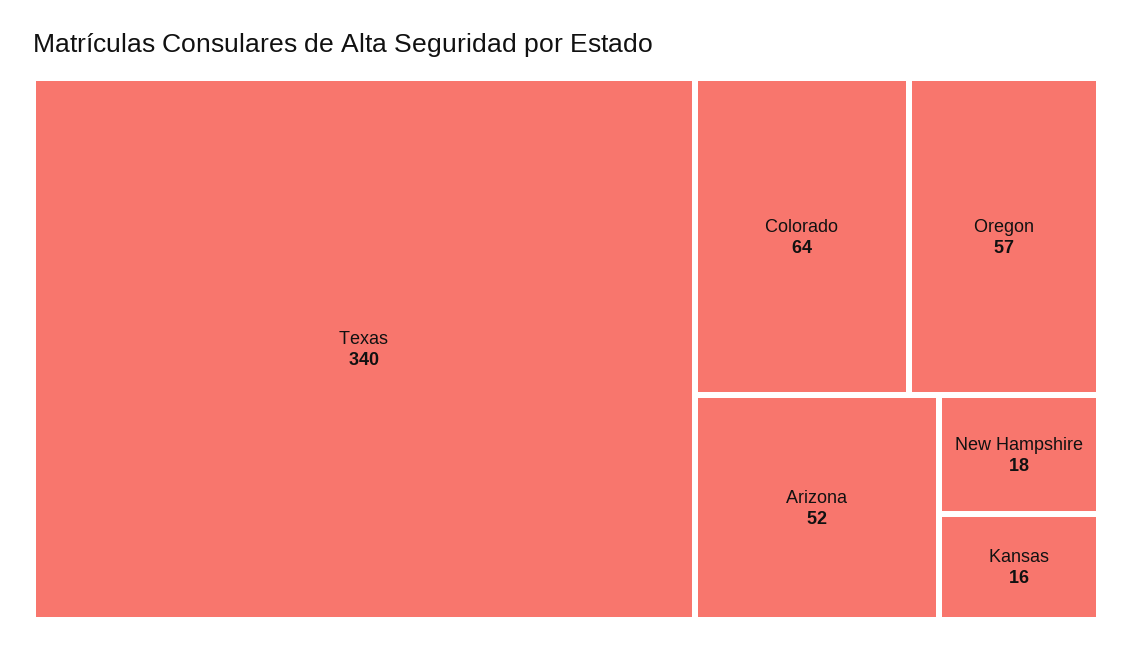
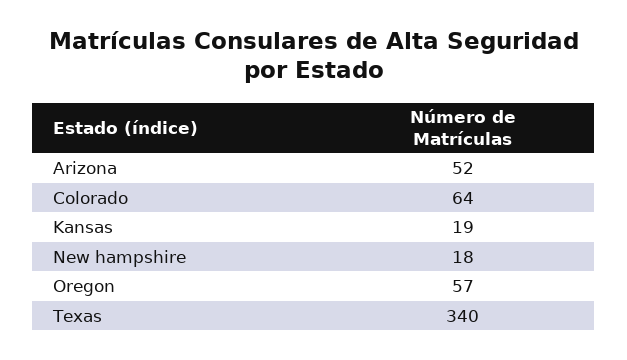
  {
    "Texas": 340,
    "Colorado": 64,
    "Oregon": 57,
    "Arizona": 52,
    "New Hampshire": 18,
-   "Kansas": 16
+   "Kansas": 19
  }

